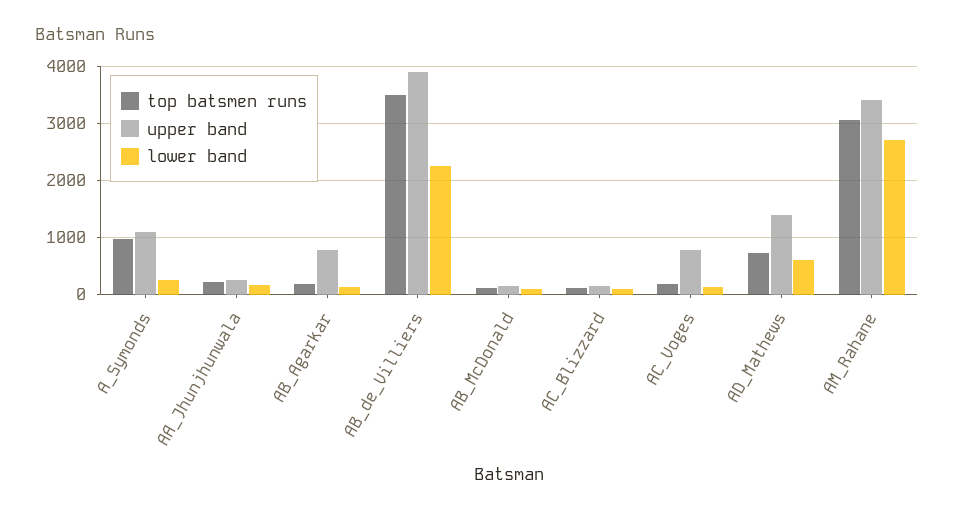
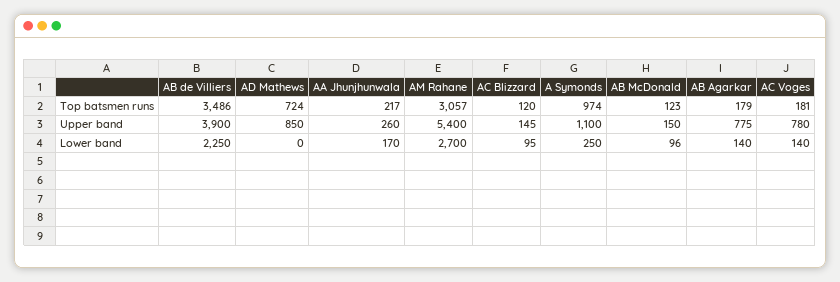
  {
    "top batsmen runs": {
      "A_Symonds": 974,
      "AA_Jhunjhunwala": 217,
      "AB_Agarkar": 179,
      "AB_de_Villiers": 3486,
      "AB_McDonald": 123,
      "AC_Blizzard": 120,
      "AC_Voges": 181,
      "AD_Mathews": 724,
      "AM_Rahane": 3057
    },
    "upper band": {
      "A_Symonds": 1100,
      "AA_Jhunjhunwala": 260,
      "AB_Agarkar": 775,
      "AB_de_Villiers": 3900,
      "AB_McDonald": 150,
      "AC_Blizzard": 145,
      "AC_Voges": 780,
-     "AD_Mathews": 1400,
+     "AD_Mathews": 850,
-     "AM_Rahane": 3400
+     "AM_Rahane": 5400
    },
    "lower band": {
      "A_Symonds": 250,
      "AA_Jhunjhunwala": 170,
      "AB_Agarkar": 140,
      "AB_de_Villiers": 2250,
      "AB_McDonald": 96,
      "AC_Blizzard": 95,
      "AC_Voges": 140,
-     "AD_Mathews": 600,
+     "AD_Mathews": 0,
      "AM_Rahane": 2700
    }
  }

